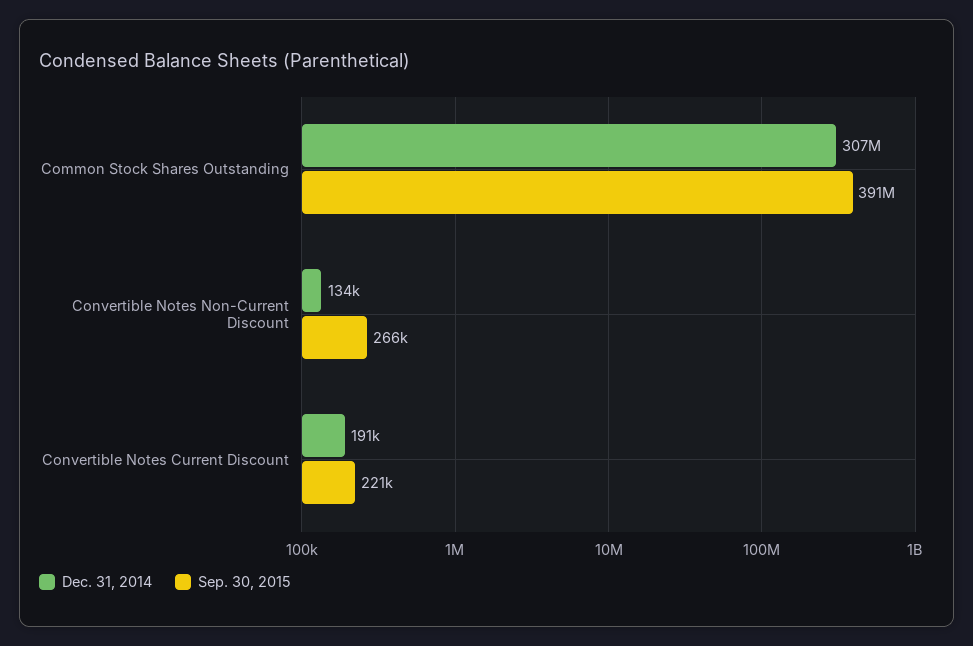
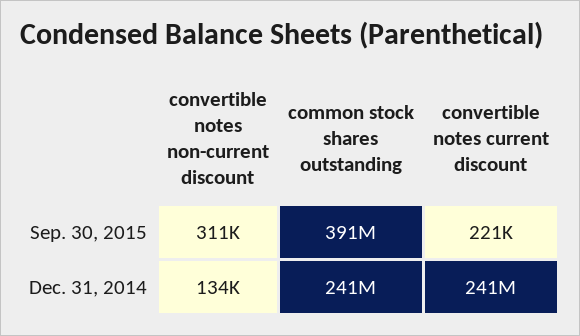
  {
    "Dec. 31, 2014": {
-     "Common Stock Shares Outstanding": 307000000,
+     "Common Stock Shares Outstanding": 241000000,
      "Convertible Notes Non-Current Discount": 134000,
-     "Convertible Notes Current Discount": 191000
+     "Convertible Notes Current Discount": 241000000
    },
    "Sep. 30, 2015": {
      "Common Stock Shares Outstanding": 391000000,
-     "Convertible Notes Non-Current Discount": 266000,
+     "Convertible Notes Non-Current Discount": 311000,
      "Convertible Notes Current Discount": 221000
    }
  }

